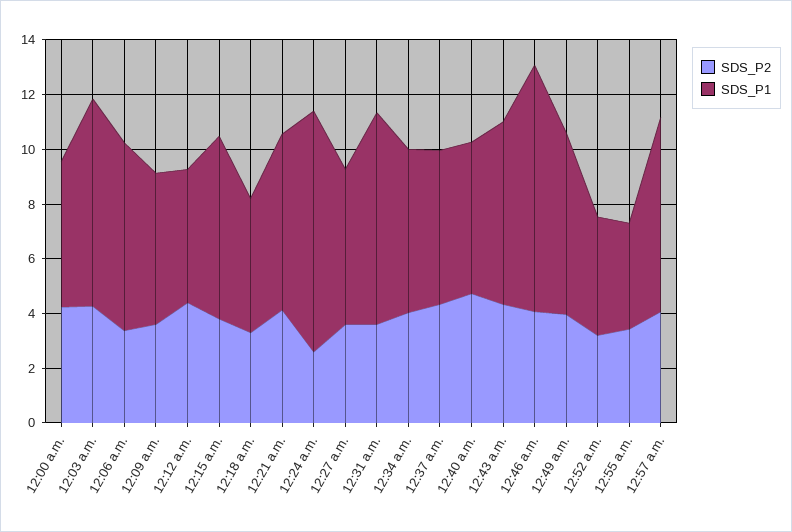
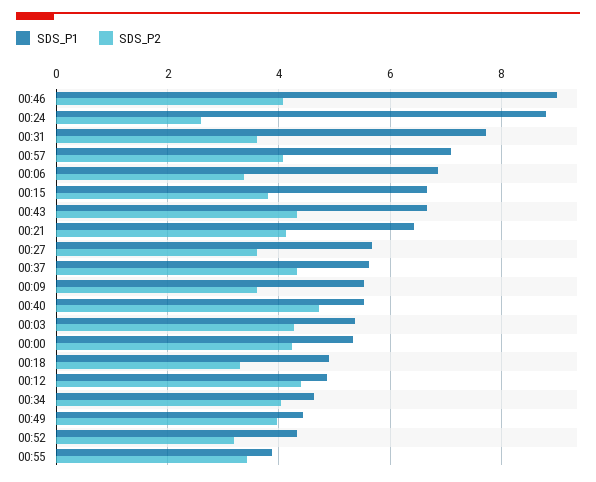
  {
    "SDS_P2": {
      "12:00 a.m.": 4.2,
      "12:03 a.m.": 4.2,
      "12:06 a.m.": 3.4,
      "12:09 a.m.": 3.6,
      "12:12 a.m.": 4.4,
      "12:15 a.m.": 3.8,
      "12:18 a.m.": 3.4,
      "12:21 a.m.": 4.2,
      "12:24 a.m.": 2.6,
      "12:27 a.m.": 3.6,
      "12:31 a.m.": 3.6,
      "12:34 a.m.": 4,
      "12:37 a.m.": 4.4,
      "12:40 a.m.": 4.8,
      "12:43 a.m.": 4.4,
      "12:46 a.m.": 4,
      "12:49 a.m.": 4,
      "12:52 a.m.": 3.2,
      "12:55 a.m.": 3.4,
      "12:57 a.m.": 4
    },
    "SDS_P1": {
      "12:00 a.m.": 5.4,
-     "12:03 a.m.": 7.5,
+     "12:03 a.m.": 5.4,
      "12:06 a.m.": 6.8,
      "12:09 a.m.": 5.6,
      "12:12 a.m.": 4.8,
      "12:15 a.m.": 6.6,
      "12:18 a.m.": 5,
      "12:21 a.m.": 6.4,
      "12:24 a.m.": 8.8,
      "12:27 a.m.": 5.6,
      "12:31 a.m.": 7.8,
-     "12:34 a.m.": 6,
+     "12:34 a.m.": 4.6,
      "12:37 a.m.": 5.6,
      "12:40 a.m.": 5.6,
      "12:43 a.m.": 6.6,
      "12:46 a.m.": 9,
-     "12:49 a.m.": 6.5,
+     "12:49 a.m.": 4.4,
      "12:52 a.m.": 4.4,
      "12:55 a.m.": 3.8,
      "12:57 a.m.": 7.2
    }
  }

